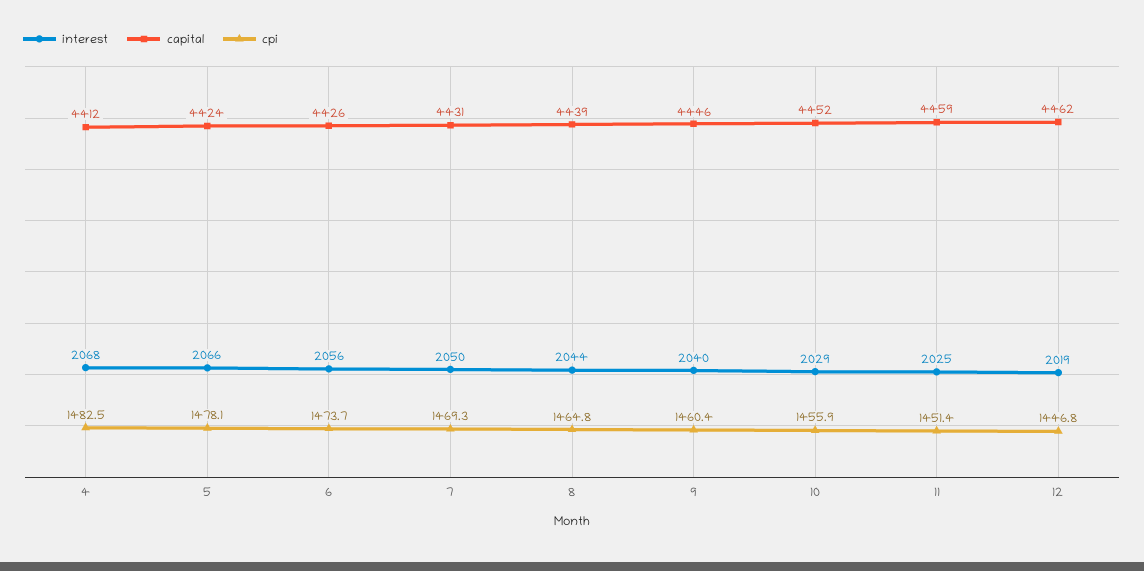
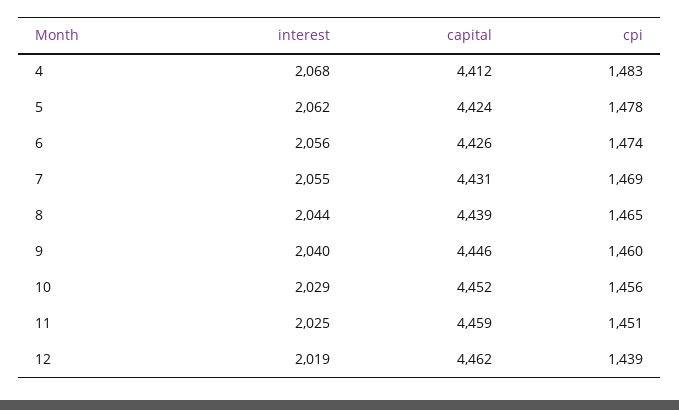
  {
    "interest": {
      "4": 2068,
-     "5": 2066,
+     "5": 2062,
      "6": 2056,
-     "7": 2050,
+     "7": 2055,
      "8": 2044,
      "9": 2040,
      "10": 2029,
      "11": 2025,
      "12": 2019
    },
    "capital": {
      "4": 4412,
      "5": 4424,
      "6": 4426,
      "7": 4431,
      "8": 4439,
      "9": 4446,
      "10": 4452,
      "11": 4459,
      "12": 4462
    },
    "cpi": {
      "4": 1482.5,
      "5": 1478.1,
      "6": 1473.7,
      "7": 1469.3,
      "8": 1464.8,
      "9": 1460.4,
      "10": 1455.9,
      "11": 1451.4,
-     "12": 1446.8
+     "12": 1439
    }
  }

